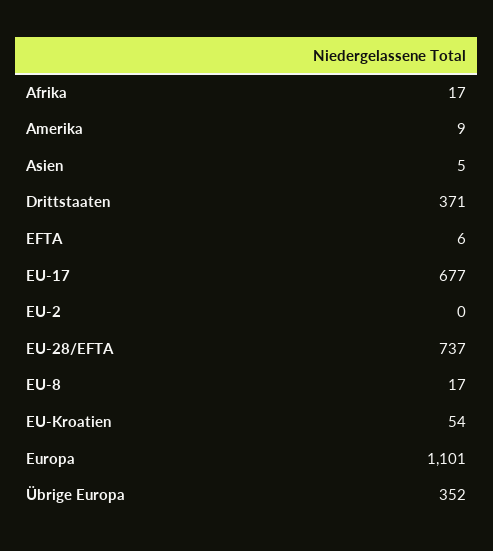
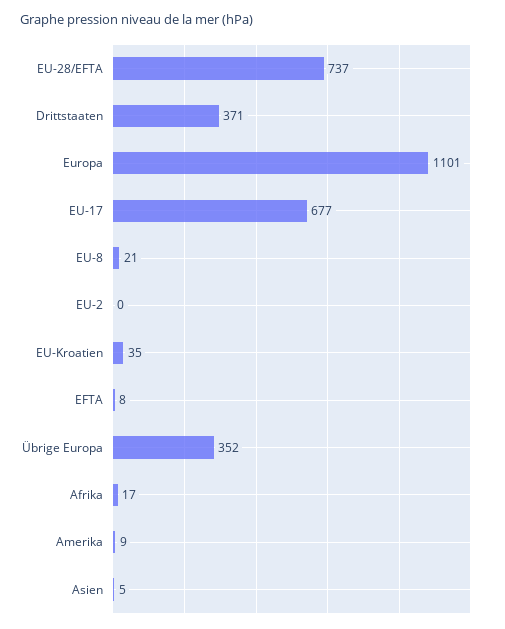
  {
    "Afrika": 17,
    "Amerika": 9,
    "Asien": 5,
    "Drittstaaten": 371,
-   "EFTA": 6,
+   "EFTA": 8,
    "EU-17": 677,
    "EU-2": 0,
    "EU-28/EFTA": 737,
-   "EU-8": 17,
+   "EU-8": 21,
-   "EU-Kroatien": 54,
+   "EU-Kroatien": 35,
    "Europa": 1101,
    "Übrige Europa": 352
  }

